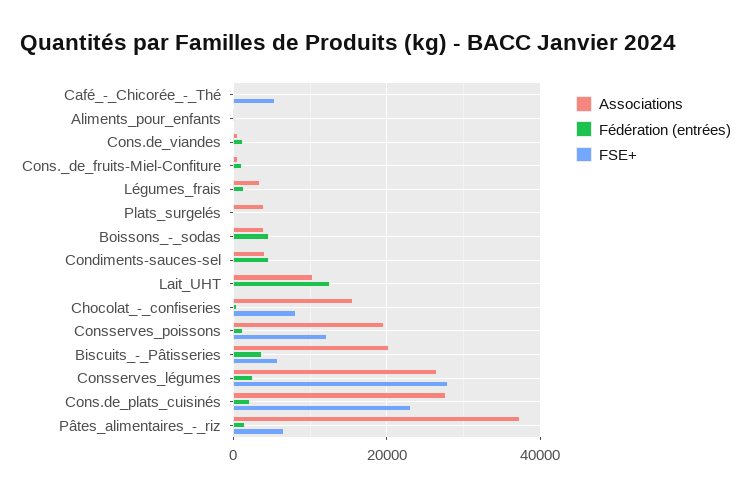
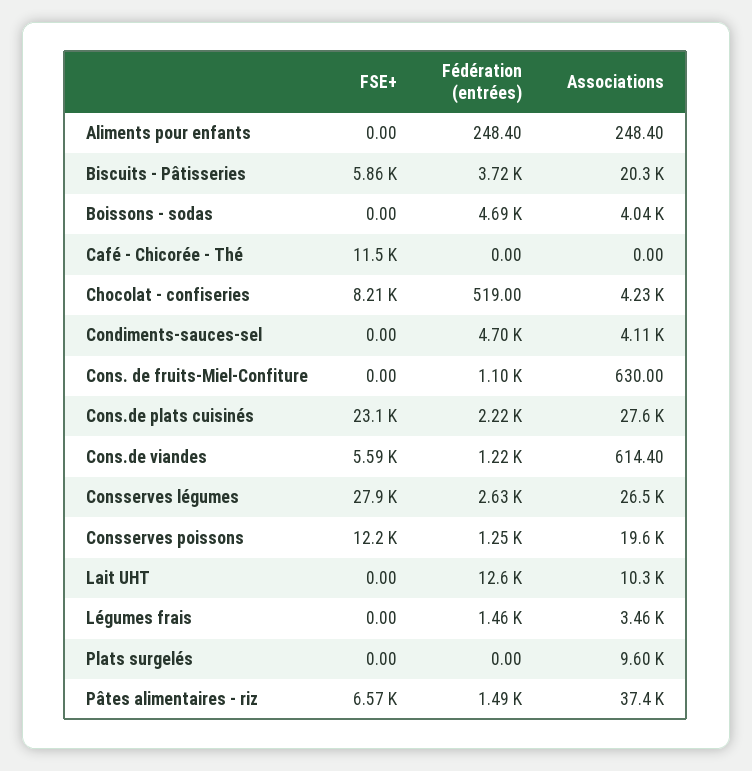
  {
    "Associations": {
      "Café_-_Chicorée_-_Thé": 0,
      "Aliments_pour_enfants": 248.4,
      "Cons.de_viandes": 614.4,
      "Cons._de_fruits-Miel-Confiture": 630,
      "Légumes_frais": 3460,
-     "Plats_surgelés": 4000,
+     "Plats_surgelés": 9600,
      "Boissons_-_sodas": 4040,
      "Condiments-sauces-sel": 4110,
      "Lait_UHT": 10300,
-     "Chocolat_-_confiseries": 16000,
+     "Chocolat_-_confiseries": 4230,
      "Consserves_poissons": 19600,
      "Biscuits_-_Pâtisseries": 20300,
      "Consserves_légumes": 26500,
      "Cons.de_plats_cuisinés": 27600,
      "Pâtes_alimentaires_-_riz": 37400
    },
    "Fédération (entrées)": {
      "Café_-_Chicorée_-_Thé": 0,
      "Aliments_pour_enfants": 248.4,
      "Cons.de_viandes": 1220,
      "Cons._de_fruits-Miel-Confiture": 1100,
      "Légumes_frais": 1460,
      "Plats_surgelés": 0,
      "Boissons_-_sodas": 4690,
      "Condiments-sauces-sel": 4700,
      "Lait_UHT": 12600,
      "Chocolat_-_confiseries": 519,
      "Consserves_poissons": 1250,
      "Biscuits_-_Pâtisseries": 3720,
      "Consserves_légumes": 2630,
      "Cons.de_plats_cuisinés": 2220,
      "Pâtes_alimentaires_-_riz": 1490
    },
    "FSE+": {
-     "Café_-_Chicorée_-_Thé": 6000,
+     "Café_-_Chicorée_-_Thé": 11500,
      "Aliments_pour_enfants": 0,
-     "Cons.de_viandes": 0,
+     "Cons.de_viandes": 5590,
      "Cons._de_fruits-Miel-Confiture": 0,
      "Légumes_frais": 0,
      "Plats_surgelés": 0,
      "Boissons_-_sodas": 0,
      "Condiments-sauces-sel": 0,
      "Lait_UHT": 0,
      "Chocolat_-_confiseries": 8210,
      "Consserves_poissons": 12200,
      "Biscuits_-_Pâtisseries": 5860,
      "Consserves_légumes": 27900,
      "Cons.de_plats_cuisinés": 23100,
      "Pâtes_alimentaires_-_riz": 6570
    }
  }

